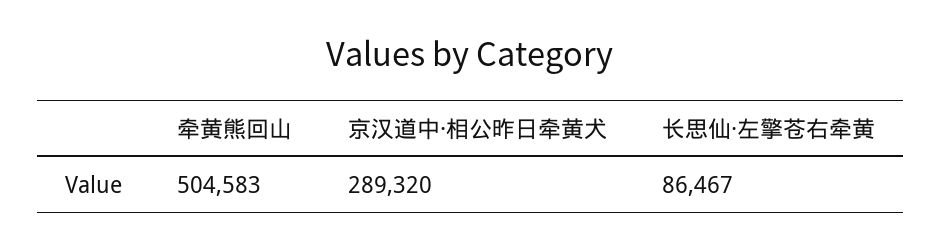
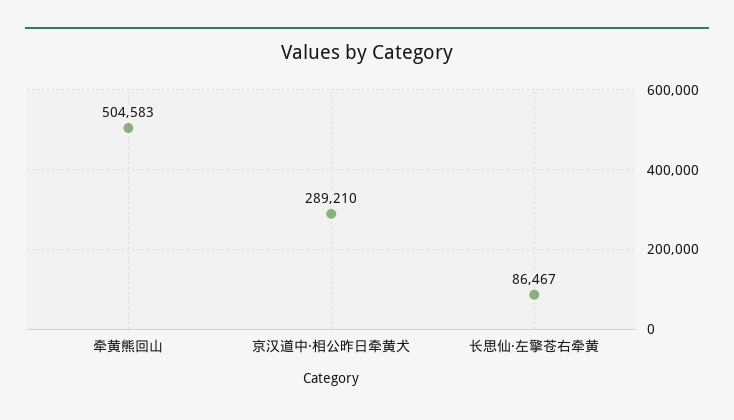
  {
    "牵黄熊回山": 504583,
-   "京汉道中·相公昨日牵黄犬": 289320,
+   "京汉道中·相公昨日牵黄犬": 289210,
    "长思仙·左擎苍右牵黄": 86467
  }

